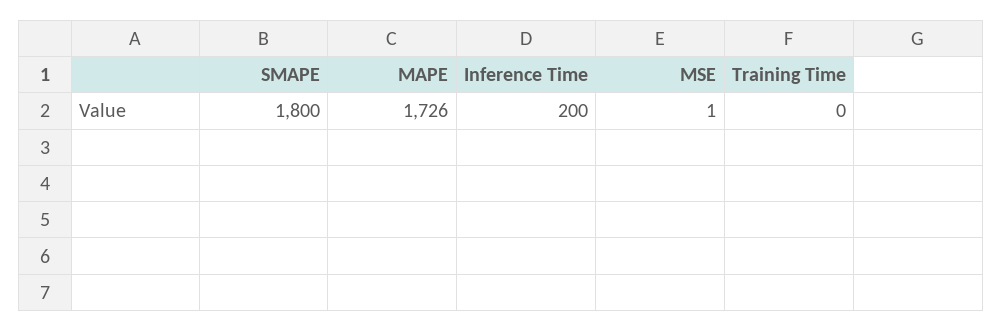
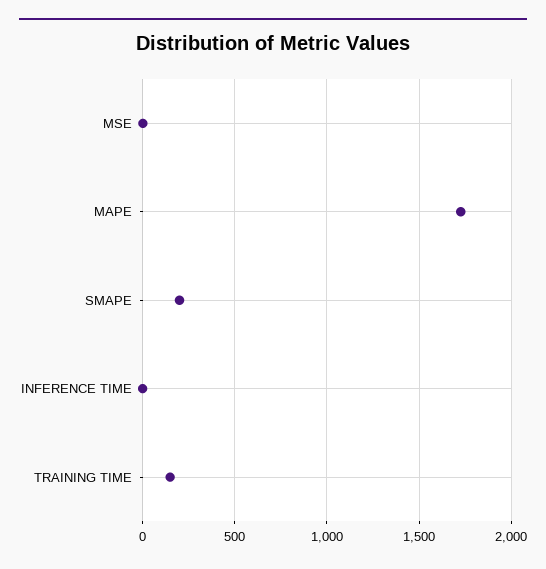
  {
-   "SMAPE": 1800,
+   "SMAPE": 200,
    "MAPE": 1726,
-   "Inference Time": 200,
+   "Inference Time": 0,
    "MSE": 1,
-   "Training Time": 0
+   "Training Time": 150
  }

